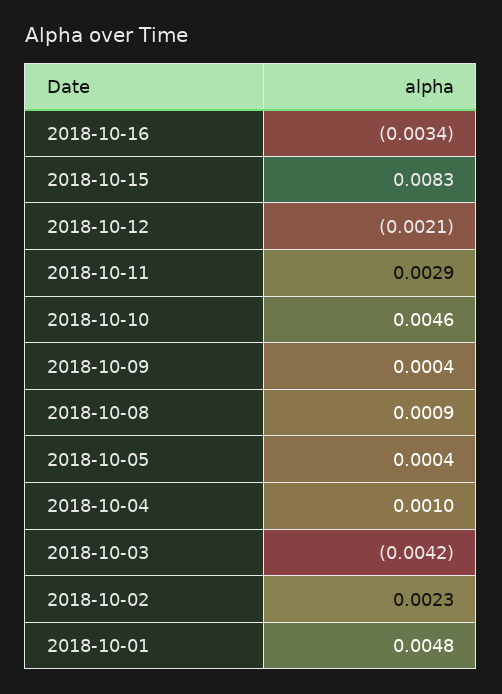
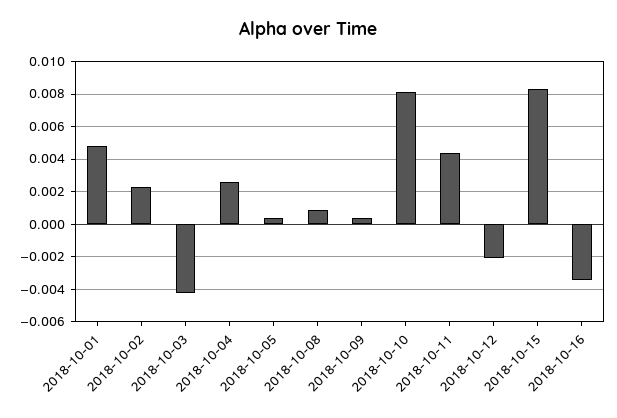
  {
    "2018-10-16": -0.0034,
    "2018-10-15": 0.0083,
    "2018-10-12": -0.0021,
-   "2018-10-11": 0.0029,
+   "2018-10-11": 0.0045,
-   "2018-10-10": 0.0046,
+   "2018-10-10": 0.008,
    "2018-10-09": 0.0004,
    "2018-10-08": 0.0009,
    "2018-10-05": 0.0004,
-   "2018-10-04": 0.001,
+   "2018-10-04": 0.0025,
    "2018-10-03": -0.0042,
    "2018-10-02": 0.0023,
    "2018-10-01": 0.0048
  }

